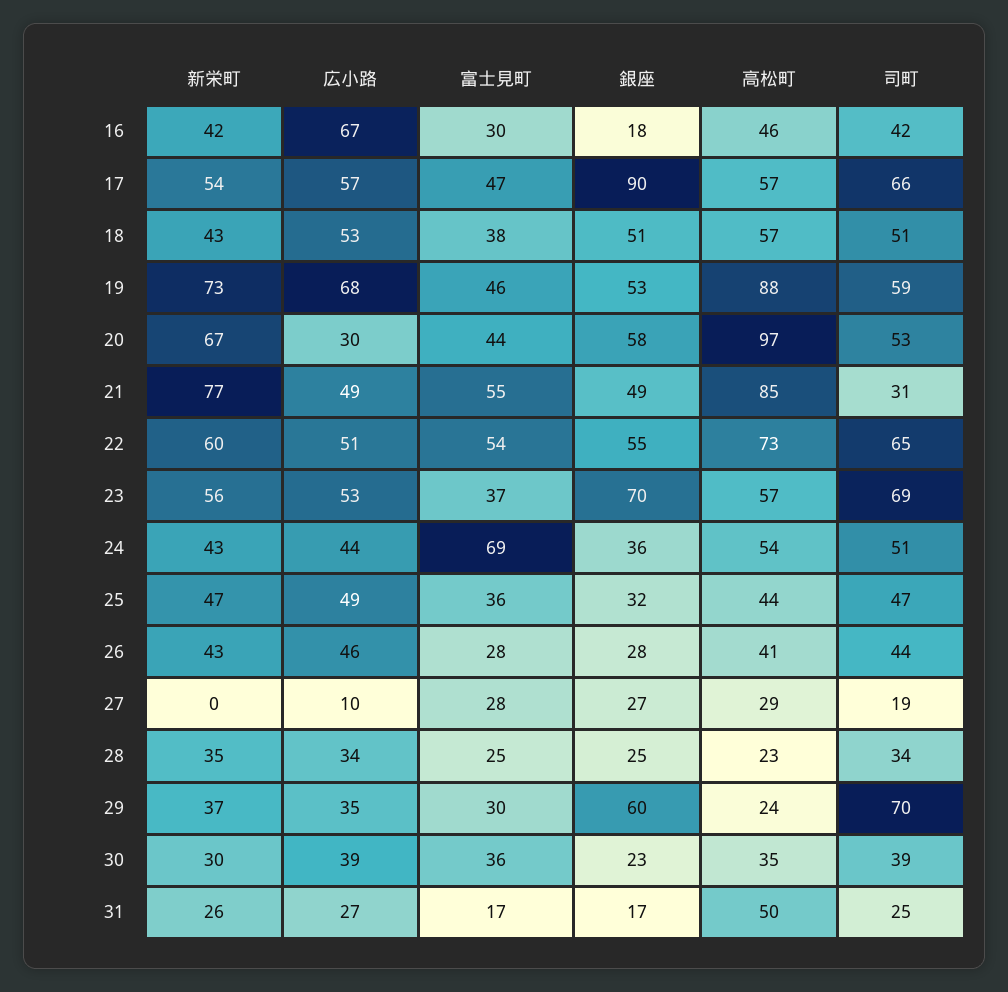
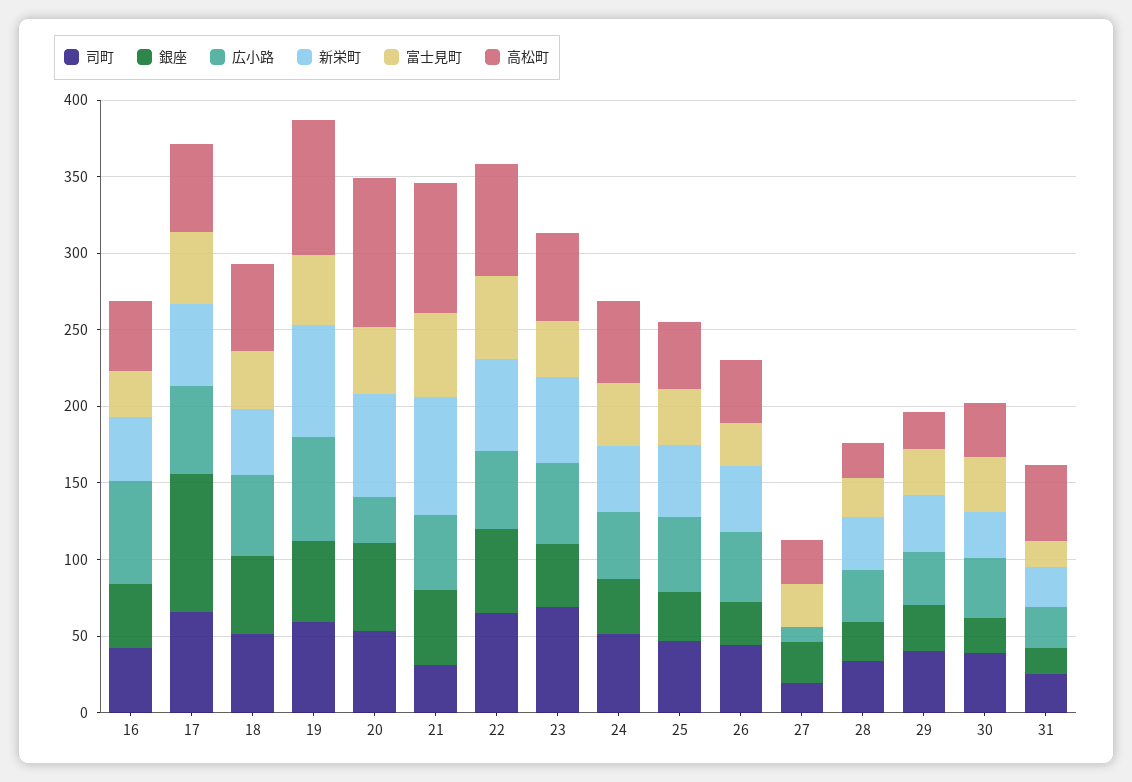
  {
    "新栄町": {
      "16": 42,
      "17": 54,
      "18": 43,
      "19": 73,
      "20": 67,
      "21": 77,
      "22": 60,
      "23": 56,
      "24": 43,
      "25": 47,
      "26": 43,
      "27": 0,
      "28": 35,
      "29": 37,
      "30": 30,
      "31": 26
    },
    "広小路": {
      "16": 67,
      "17": 57,
      "18": 53,
      "19": 68,
      "20": 30,
      "21": 49,
      "22": 51,
      "23": 53,
      "24": 44,
      "25": 49,
      "26": 46,
      "27": 10,
      "28": 34,
      "29": 35,
      "30": 39,
      "31": 27
    },
    "富士見町": {
      "16": 30,
      "17": 47,
      "18": 38,
      "19": 46,
      "20": 44,
      "21": 55,
      "22": 54,
      "23": 37,
-     "24": 69,
+     "24": 40,
      "25": 36,
      "26": 28,
      "27": 28,
      "28": 25,
      "29": 30,
      "30": 36,
      "31": 17
    },
    "銀座": {
-     "16": 18,
+     "16": 40,
      "17": 90,
      "18": 51,
      "19": 53,
      "20": 58,
      "21": 49,
      "22": 55,
-     "23": 70,
+     "23": 40,
      "24": 36,
      "25": 32,
      "26": 28,
      "27": 27,
      "28": 25,
-     "29": 60,
+     "29": 30,
      "30": 23,
      "31": 17
    },
    "高松町": {
      "16": 46,
      "17": 57,
      "18": 57,
      "19": 88,
      "20": 97,
      "21": 85,
      "22": 73,
      "23": 57,
      "24": 54,
      "25": 44,
      "26": 41,
      "27": 29,
      "28": 23,
      "29": 24,
      "30": 35,
      "31": 50
    },
    "司町": {
      "16": 42,
      "17": 66,
      "18": 51,
      "19": 59,
      "20": 53,
      "21": 31,
      "22": 65,
      "23": 69,
      "24": 51,
      "25": 47,
      "26": 44,
      "27": 19,
      "28": 34,
-     "29": 70,
+     "29": 40,
      "30": 39,
      "31": 25
    }
  }

